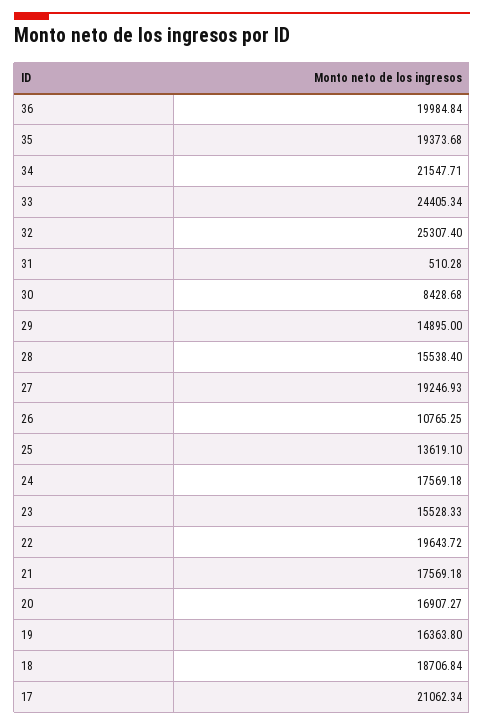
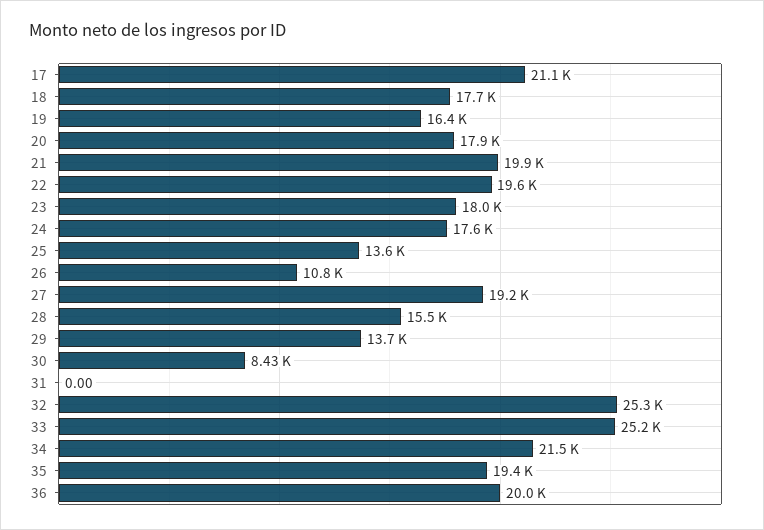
  {
    "36": 19984.84,
    "35": 19373.68,
    "34": 21547.71,
-   "33": 24405.34,
+   "33": 25200,
    "32": 25307.4,
-   "31": 510.28,
+   "31": 0,
    "30": 8428.68,
-   "29": 14895,
+   "29": 13700,
    "28": 15538.4,
    "27": 19246.93,
    "26": 10765.25,
    "25": 13619.1,
    "24": 17569.18,
-   "23": 15528.33,
+   "23": 18000,
    "22": 19643.72,
-   "21": 17569.18,
+   "21": 19900,
-   "20": 16907.27,
+   "20": 17900,
    "19": 16363.8,
-   "18": 18706.84,
+   "18": 17700,
    "17": 21062.34
  }

